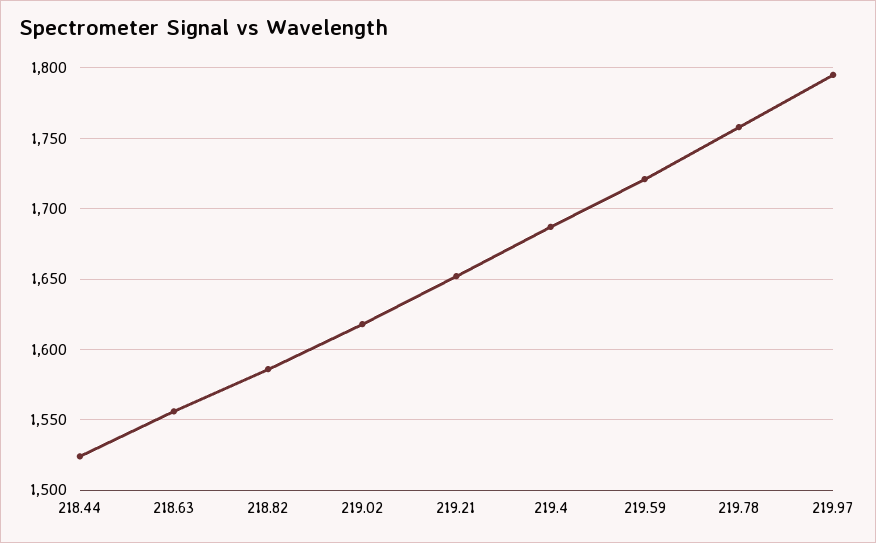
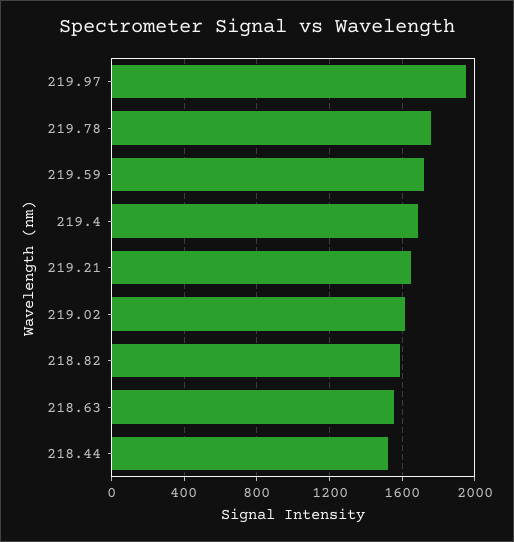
  {
    "218.44": 1525,
    "218.63": 1555,
    "218.82": 1585,
    "219.02": 1620,
    "219.21": 1650,
    "219.4": 1685,
    "219.59": 1720,
    "219.78": 1760,
-   "219.97": 1795
+   "219.97": 1950
  }

